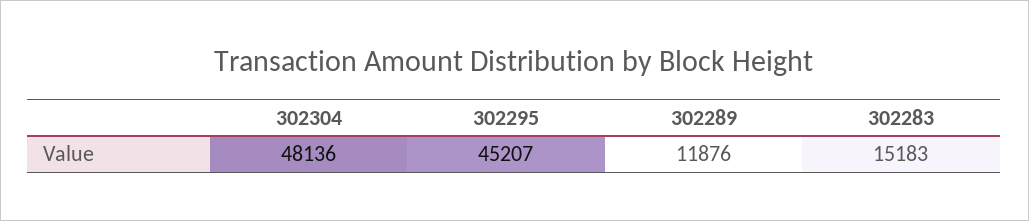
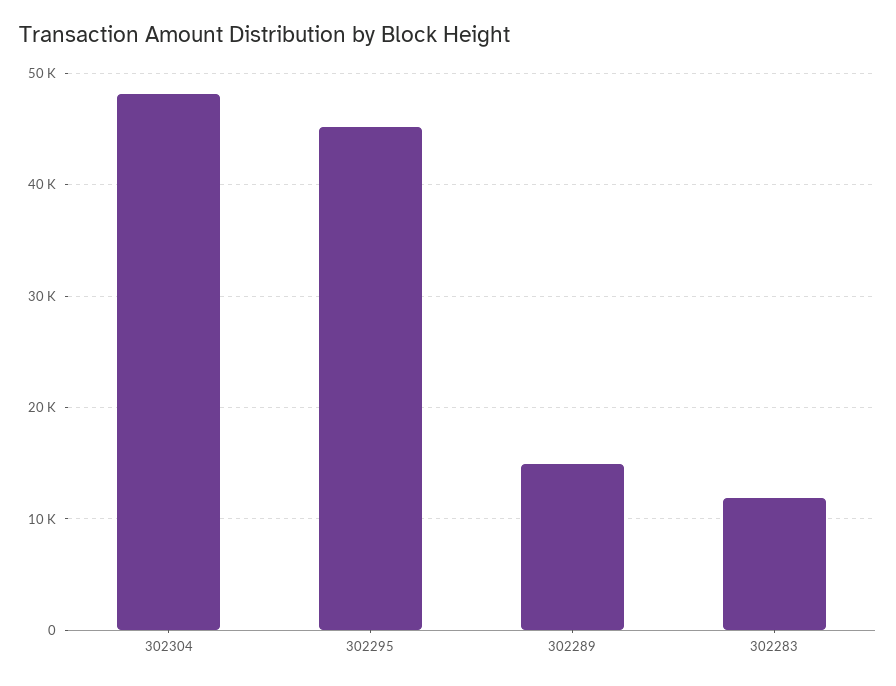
  {
    "302304": 48136,
    "302295": 45207,
-   "302289": 11876,
+   "302289": 15000,
-   "302283": 15183
+   "302283": 12000
  }

